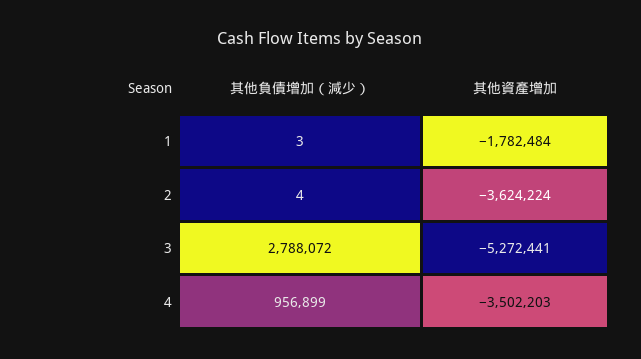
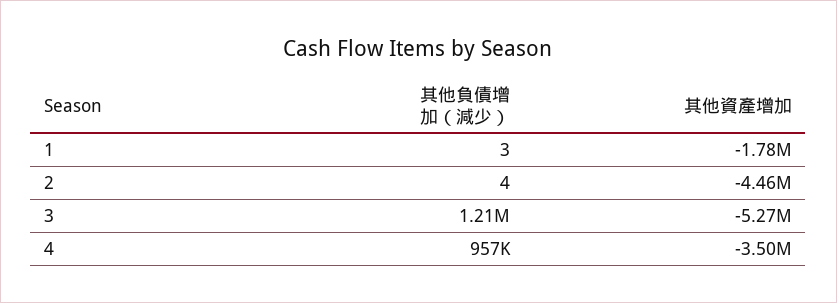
  {
    "其他負債增加（減少）": {
      "1": 3,
      "2": 4,
-     "3": 2788072,
+     "3": 1210000,
      "4": 956899
    },
    "其他資產增加": {
      "1": -1782484,
-     "2": -3624224,
+     "2": -4460000,
      "3": -5272441,
      "4": -3502203
    }
  }

